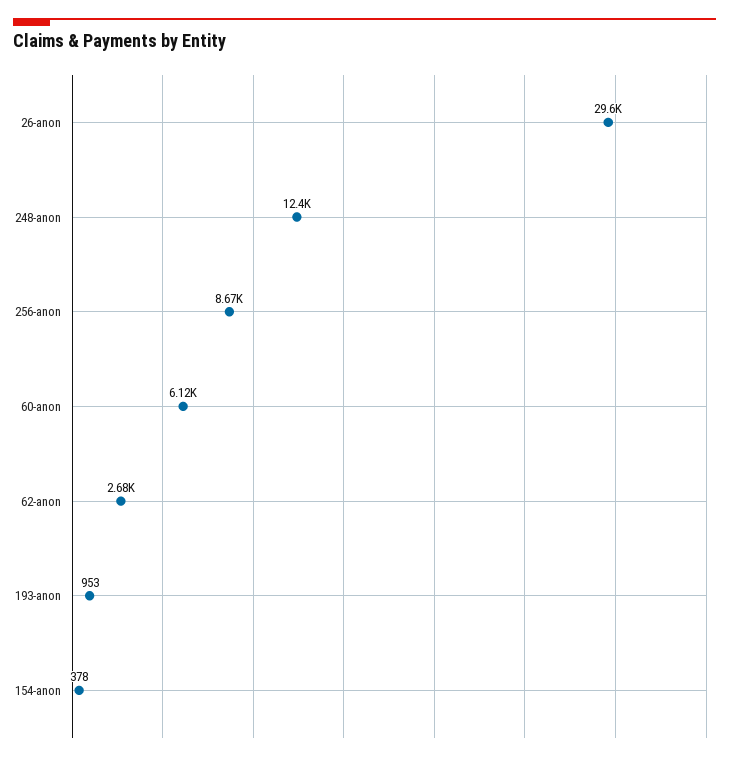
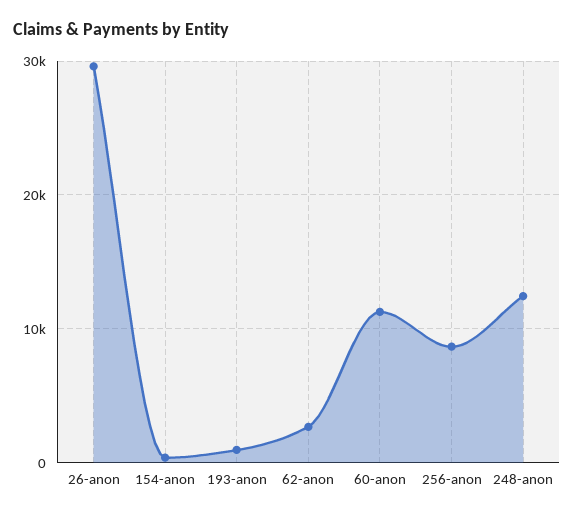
  {
    "26-anon": 29600,
    "248-anon": 12400,
    "256-anon": 8670,
-   "60-anon": 6120,
+   "60-anon": 11000,
    "62-anon": 2680,
    "193-anon": 953,
    "154-anon": 378
  }

